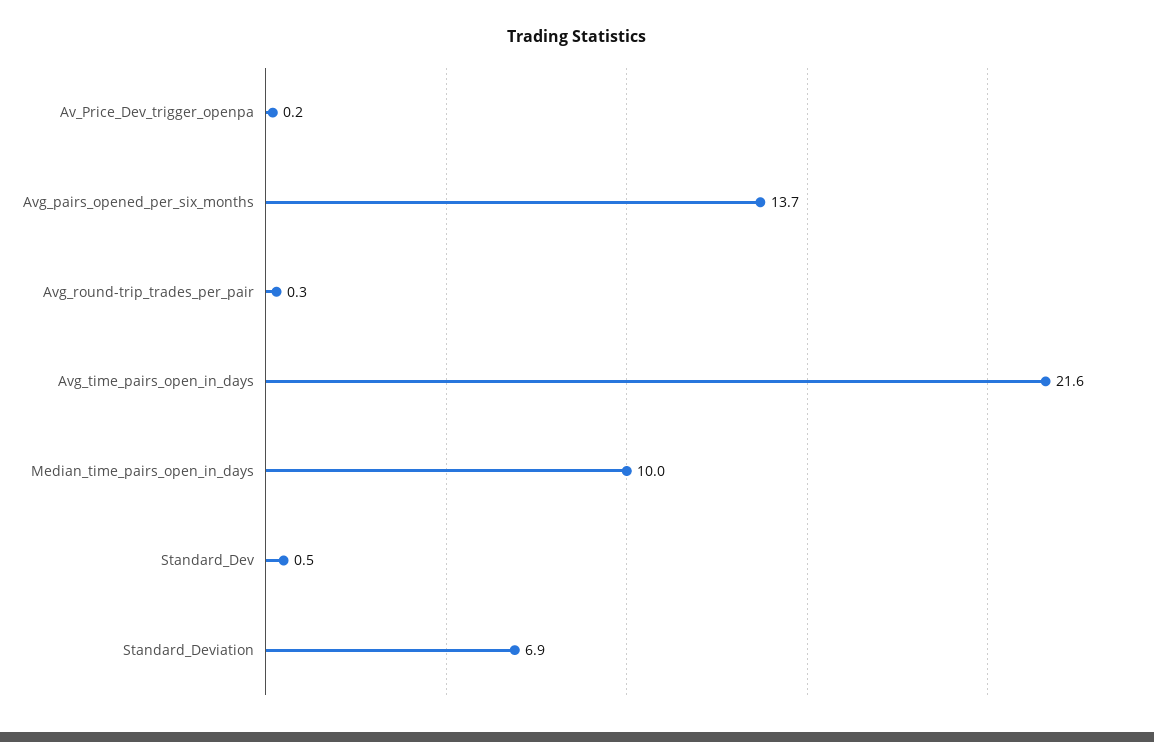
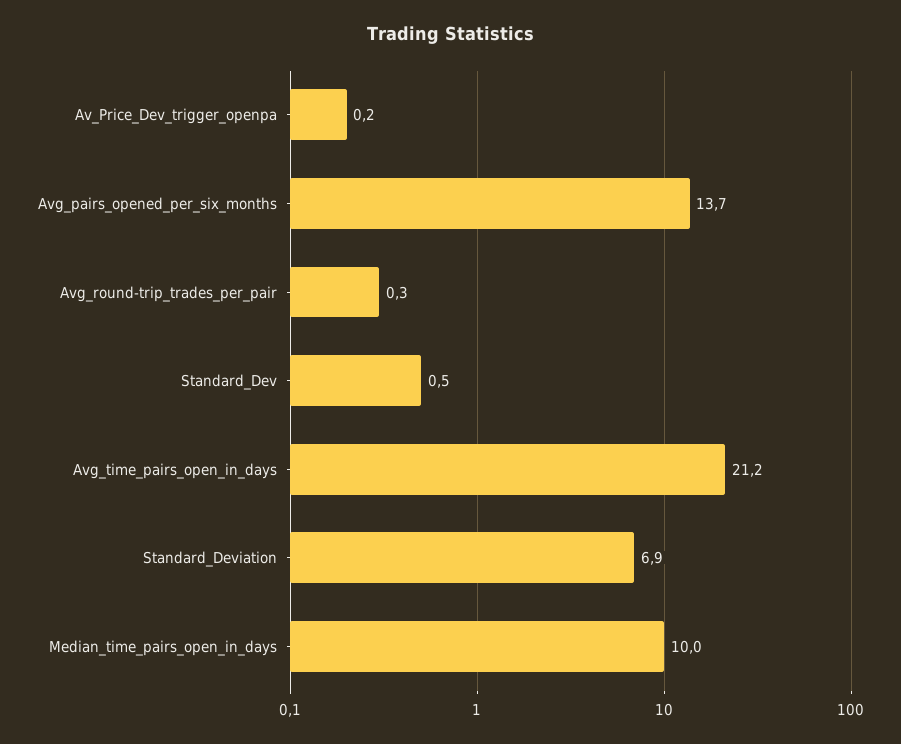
  {
    "Av_Price_Dev_trigger_openpa": 0.2,
    "Avg_pairs_opened_per_six_months": 13.7,
    "Avg_round-trip_trades_per_pair": 0.3,
-   "Avg_time_pairs_open_in_days": 21.6,
+   "Avg_time_pairs_open_in_days": 21.2,
    "Median_time_pairs_open_in_days": 10,
    "Standard_Dev": 0.5,
    "Standard_Deviation": 6.9
  }

